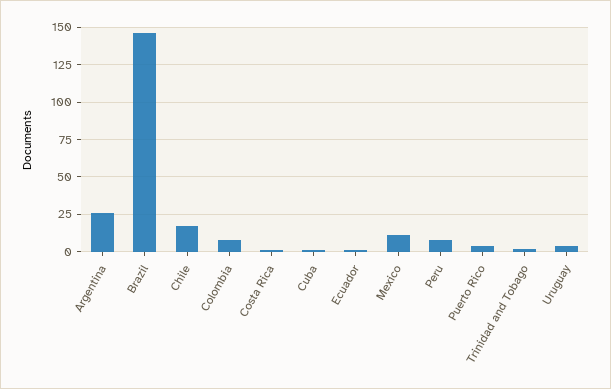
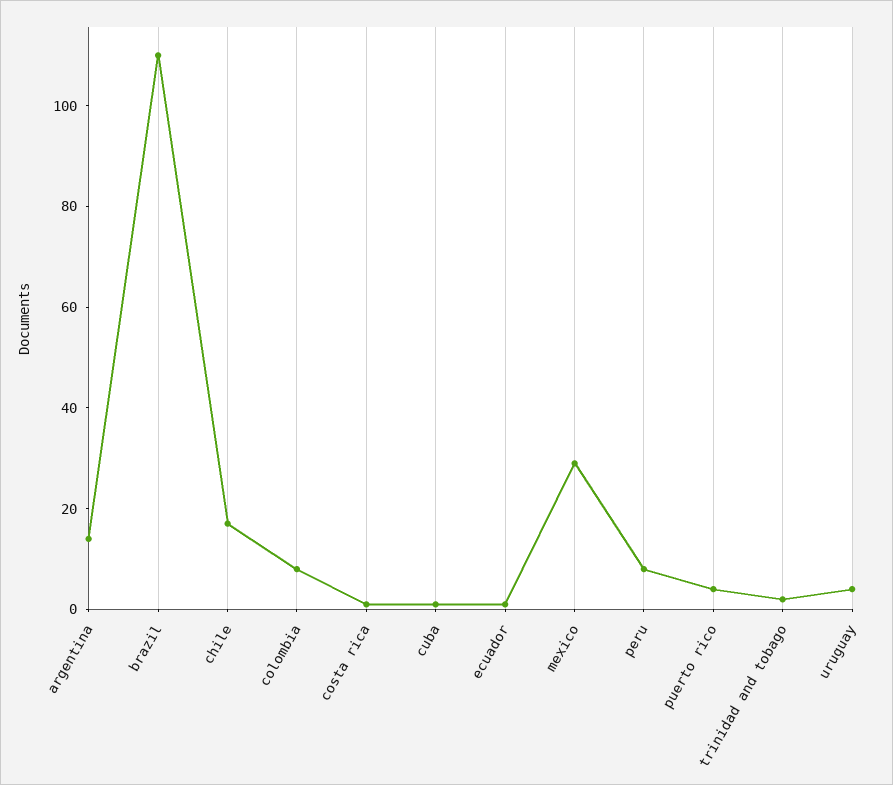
  {
-   "Argentina": 25,
+   "Argentina": 15,
-   "Brazil": 145,
+   "Brazil": 110,
    "Chile": 15,
    "Colombia": 10,
    "Costa Rica": 0,
    "Cuba": 0,
    "Ecuador": 0,
-   "Mexico": 10,
+   "Mexico": 30,
    "Peru": 10,
    "Puerto Rico": 5,
    "Trinidad and Tobago": 0,
    "Uruguay": 5
  }

